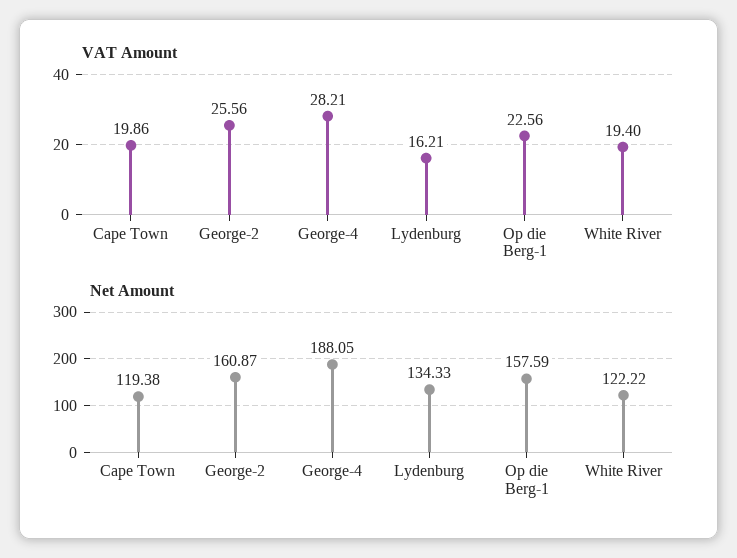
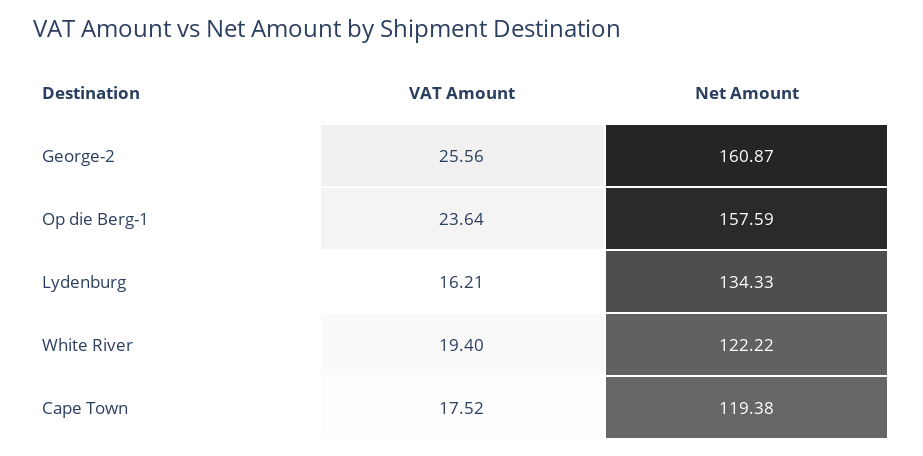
  {
    "VAT Amount": {
-     "Cape Town": 19.86,
+     "Cape Town": 17.52,
      "George-2": 25.56,
-     "George-4": 28.21,
      "Lydenburg": 16.21,
-     "Op die Berg-1": 22.56,
+     "Op die Berg-1": 23.64,
      "White River": 19.4
    },
    "Net Amount": {
      "Cape Town": 119.38,
      "George-2": 160.87,
-     "George-4": 188.05,
      "Lydenburg": 134.33,
      "Op die Berg-1": 157.59,
      "White River": 122.22
    }
  }

